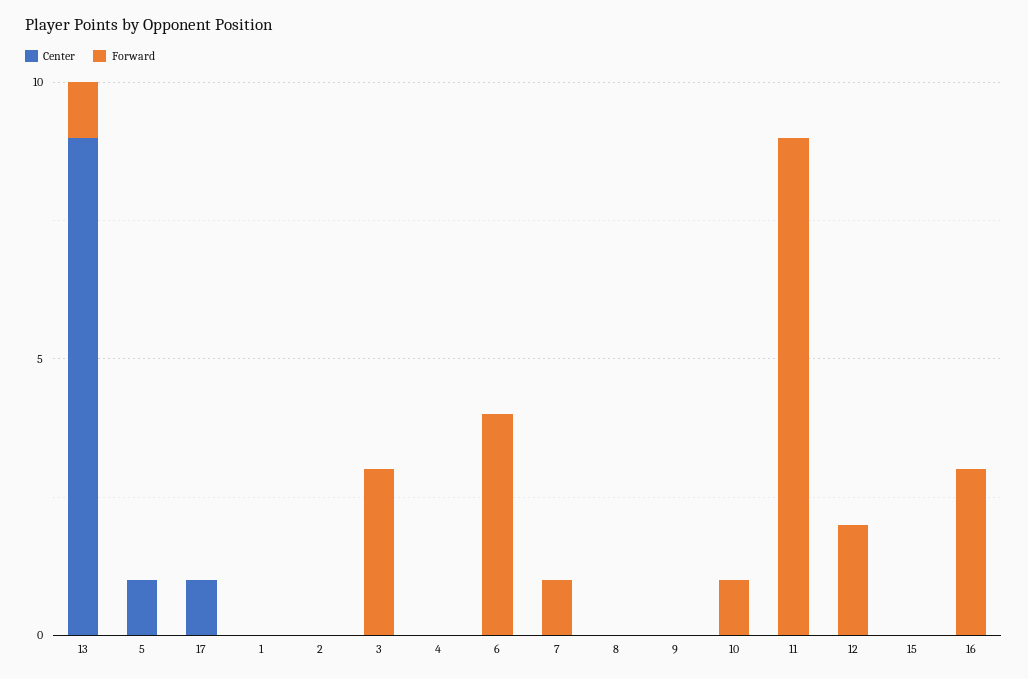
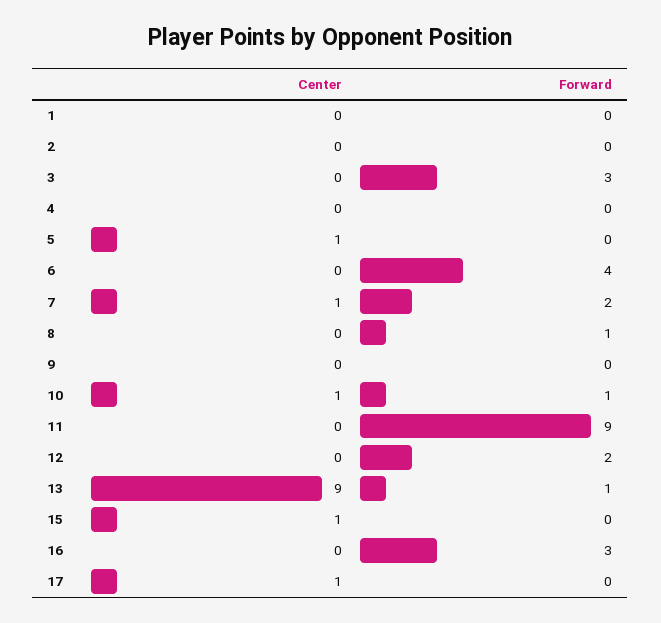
  {
    "Center": {
      "13": 9,
      "5": 1,
      "17": 1,
      "1": 0,
      "2": 0,
      "3": 0,
      "4": 0,
      "6": 0,
-     "7": 0,
+     "7": 1,
      "8": 0,
      "9": 0,
-     "10": 0,
+     "10": 1,
      "11": 0,
      "12": 0,
-     "15": 0,
+     "15": 1,
      "16": 0
    },
    "Forward": {
      "13": 1,
      "5": 0,
      "17": 0,
      "1": 0,
      "2": 0,
      "3": 3,
      "4": 0,
      "6": 4,
-     "7": 1,
+     "7": 2,
-     "8": 0,
+     "8": 1,
      "9": 0,
      "10": 1,
      "11": 9,
      "12": 2,
      "15": 0,
      "16": 3
    }
  }

